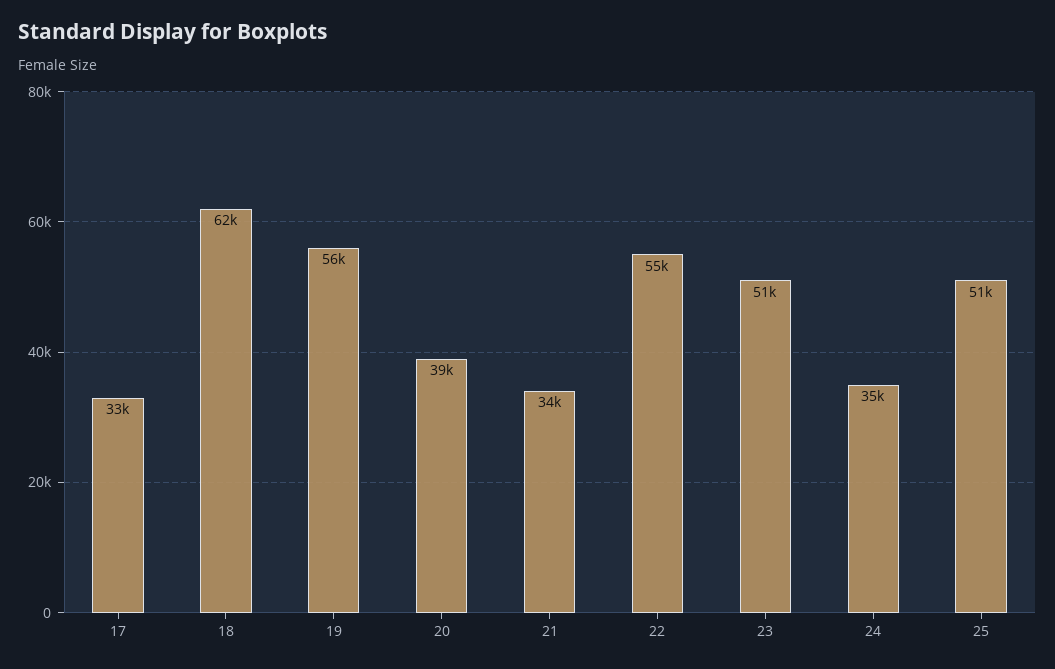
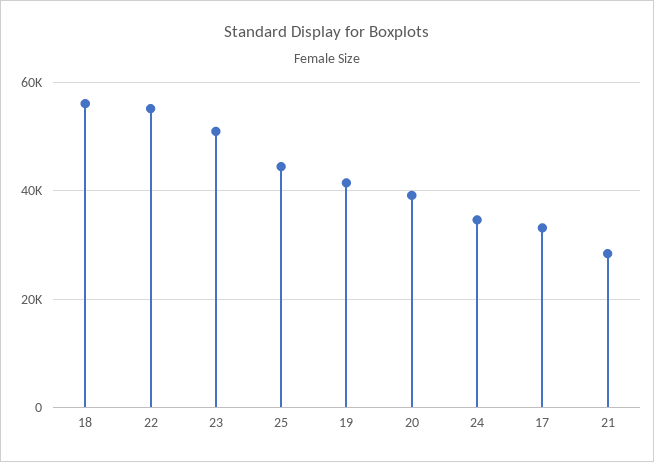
  {
    "17": 33000,
-   "18": 62000,
+   "18": 56000,
-   "19": 56000,
+   "19": 42000,
    "20": 39000,
-   "21": 34000,
+   "21": 28000,
    "22": 55000,
    "23": 51000,
    "24": 35000,
-   "25": 51000
+   "25": 44000
  }

